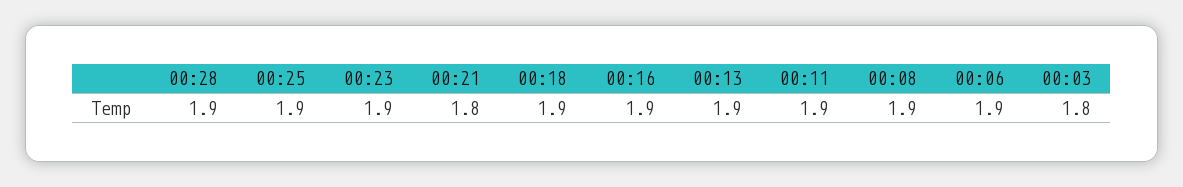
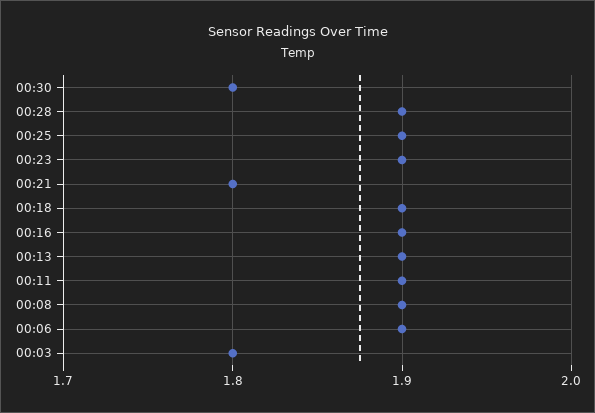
  {
    "00:28": 1.9,
    "00:25": 1.9,
    "00:23": 1.9,
    "00:21": 1.8,
    "00:18": 1.9,
    "00:16": 1.9,
    "00:13": 1.9,
    "00:11": 1.9,
    "00:08": 1.9,
    "00:06": 1.9,
-   "00:03": 1.8
+   "00:03": 1.8,
+   "00:30": 1.8
  }

